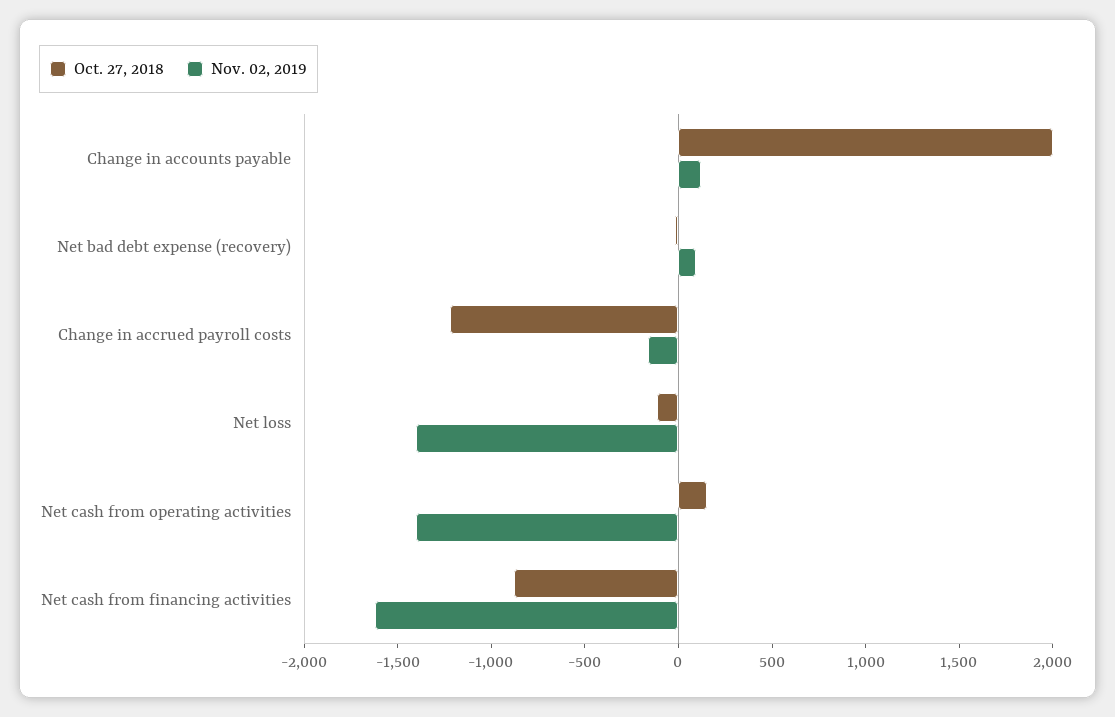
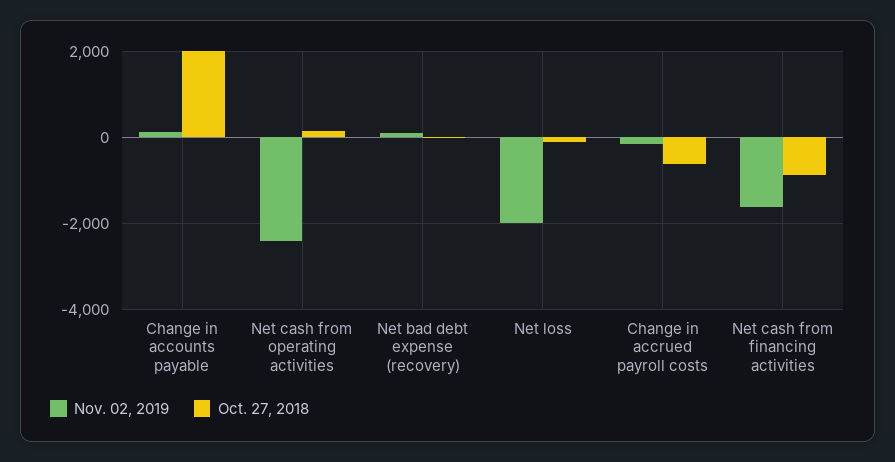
  {
    "Oct. 27, 2018": {
      "Change in accounts payable": 2000,
      "Net bad debt expense (recovery)": 0,
-     "Change in accrued payroll costs": -1200,
+     "Change in accrued payroll costs": -600,
      "Net loss": -100,
      "Net cash from operating activities": 200,
      "Net cash from financing activities": -900
    },
    "Nov. 02, 2019": {
      "Change in accounts payable": 100,
      "Net bad debt expense (recovery)": 100,
      "Change in accrued payroll costs": -200,
-     "Net loss": -1400,
+     "Net loss": -2000,
-     "Net cash from operating activities": -1400,
+     "Net cash from operating activities": -2400,
      "Net cash from financing activities": -1600
    }
  }

